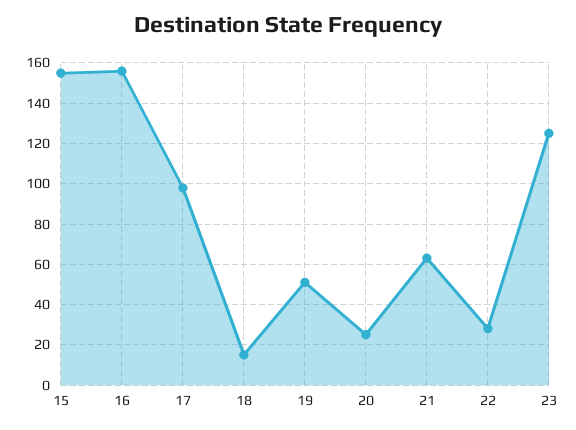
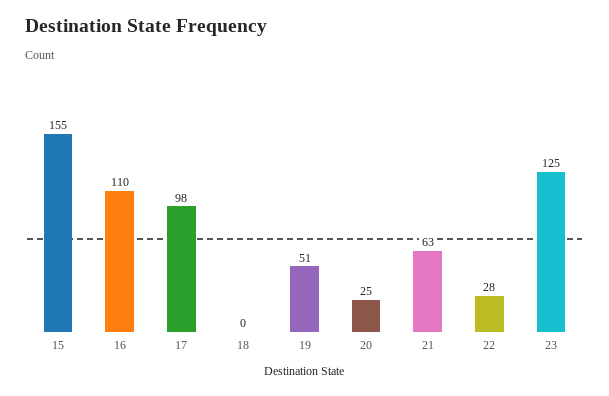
  {
    "15": 155,
-   "16": 155,
+   "16": 110,
    "17": 98,
-   "18": 15,
+   "18": 0,
    "19": 51,
    "20": 25,
    "21": 63,
    "22": 28,
    "23": 125
  }

